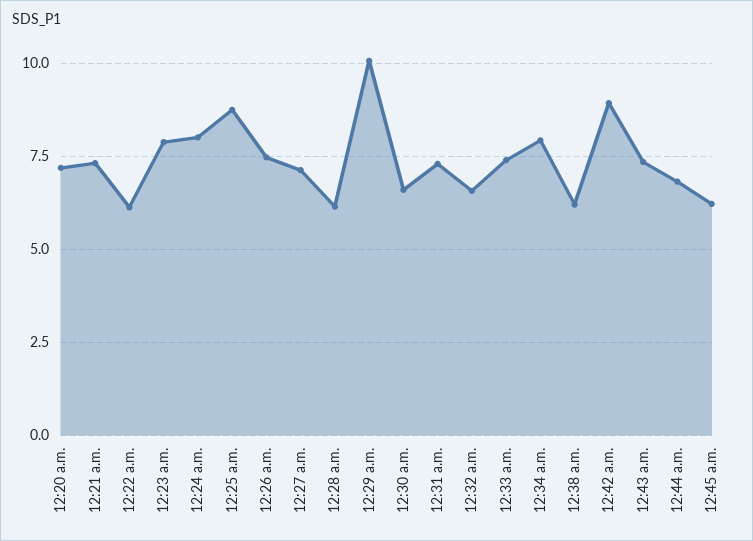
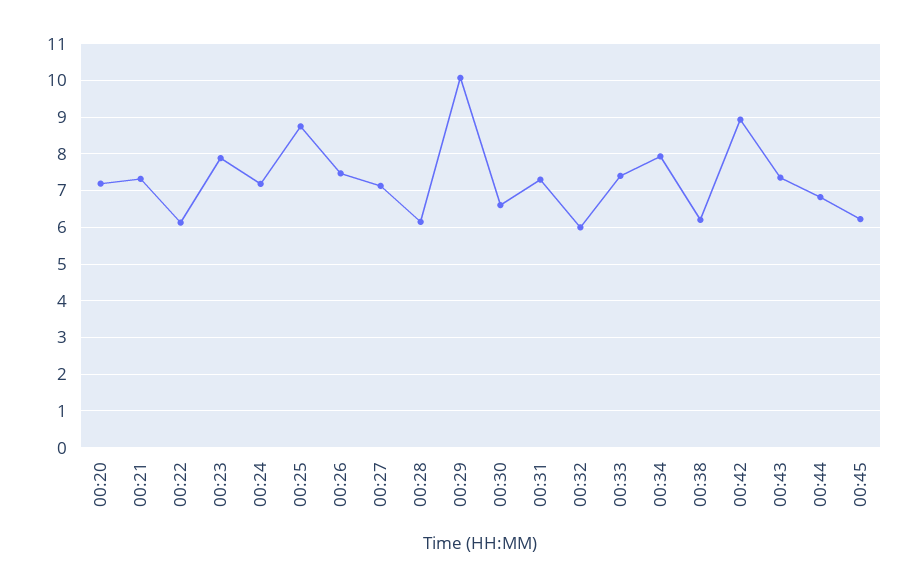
  {
    "12:20 a.m.": 7.2,
    "12:21 a.m.": 7.4,
    "12:22 a.m.": 6.2,
    "12:23 a.m.": 7.8,
-   "12:24 a.m.": 8,
+   "12:24 a.m.": 7.2,
    "12:25 a.m.": 8.8,
    "12:26 a.m.": 7.4,
    "12:27 a.m.": 7.2,
    "12:28 a.m.": 6.2,
    "12:29 a.m.": 10,
    "12:30 a.m.": 6.6,
    "12:31 a.m.": 7.4,
-   "12:32 a.m.": 6.5,
+   "12:32 a.m.": 6,
    "12:33 a.m.": 7.4,
    "12:34 a.m.": 8,
    "12:38 a.m.": 6.2,
    "12:42 a.m.": 9,
    "12:43 a.m.": 7.4,
    "12:44 a.m.": 6.8,
    "12:45 a.m.": 6.2
  }

